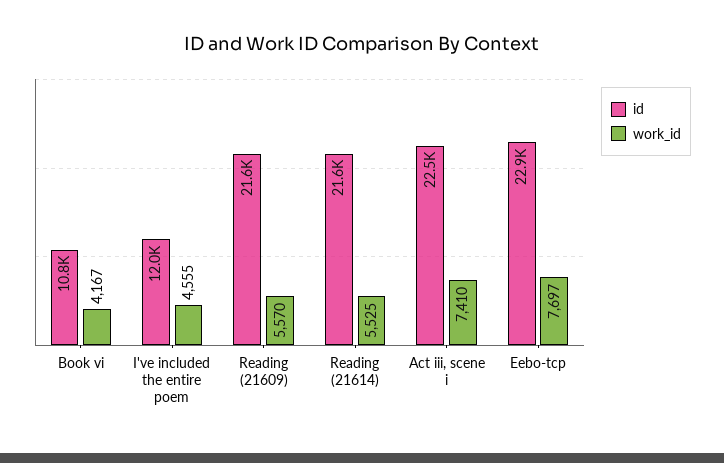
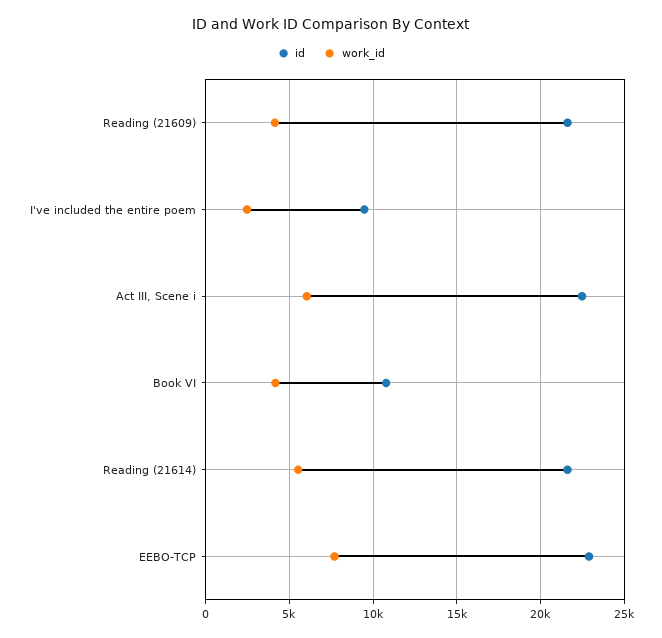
  {
    "id": {
      "Book vi": 10800,
-     "I've included the entire poem": 12000,
+     "I've included the entire poem": 9500,
      "Reading (21609)": 21600,
      "Reading (21614)": 21600,
      "Act iii, scene i": 22500,
      "Eebo-tcp": 22900
    },
    "work_id": {
      "Book vi": 4167,
-     "I've included the entire poem": 4555,
+     "I've included the entire poem": 2500,
-     "Reading (21609)": 5570,
+     "Reading (21609)": 4000,
      "Reading (21614)": 5525,
-     "Act iii, scene i": 7410,
+     "Act iii, scene i": 6000,
      "Eebo-tcp": 7697
    }
  }

